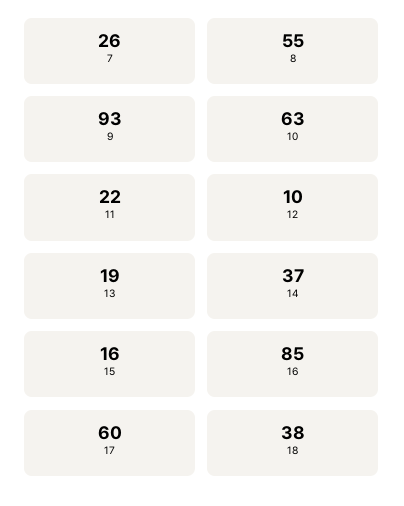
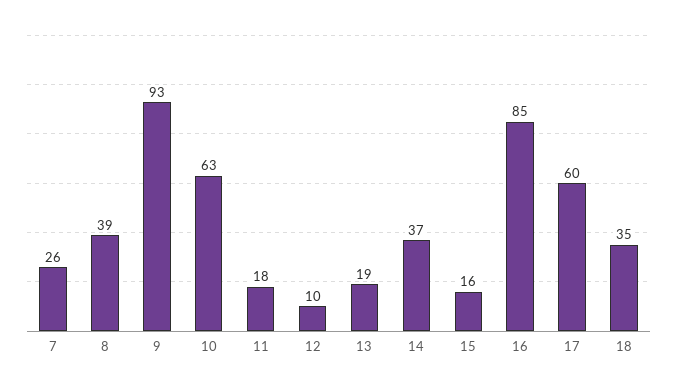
  {
    "7": 26,
-   "8": 55,
+   "8": 39,
    "9": 93,
    "10": 63,
-   "11": 22,
+   "11": 18,
    "12": 10,
    "13": 19,
    "14": 37,
    "15": 16,
    "16": 85,
    "17": 60,
-   "18": 38
+   "18": 35
  }

